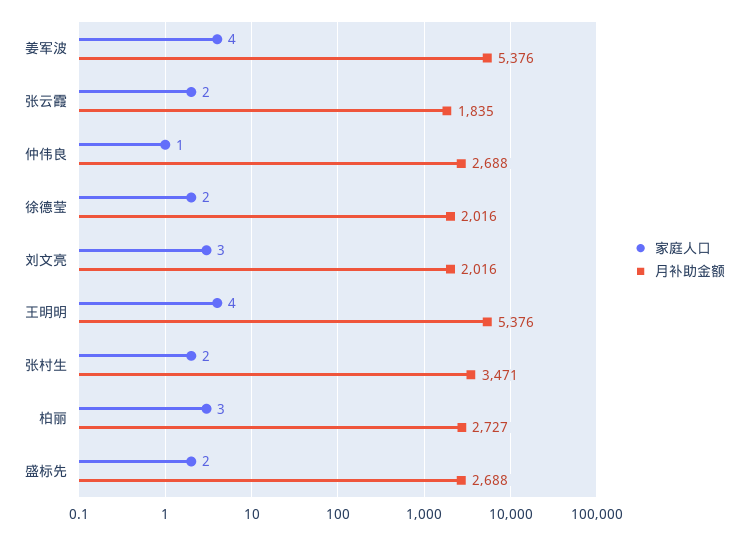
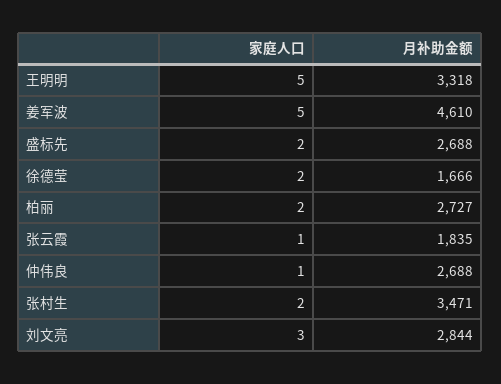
  {
    "家庭人口": {
-     "姜军波": 4,
+     "姜军波": 5,
-     "张云霞": 2,
+     "张云霞": 1,
      "仲伟良": 1,
      "徐德莹": 2,
      "刘文亮": 3,
-     "王明明": 4,
+     "王明明": 5,
      "张村生": 2,
-     "柏丽": 3,
+     "柏丽": 2,
      "盛标先": 2
    },
    "月补助金额": {
-     "姜军波": 5376,
+     "姜军波": 4610,
      "张云霞": 1835,
      "仲伟良": 2688,
-     "徐德莹": 2016,
+     "徐德莹": 1666,
-     "刘文亮": 2016,
+     "刘文亮": 2844,
-     "王明明": 5376,
+     "王明明": 3318,
      "张村生": 3471,
      "柏丽": 2727,
      "盛标先": 2688
    }
  }

